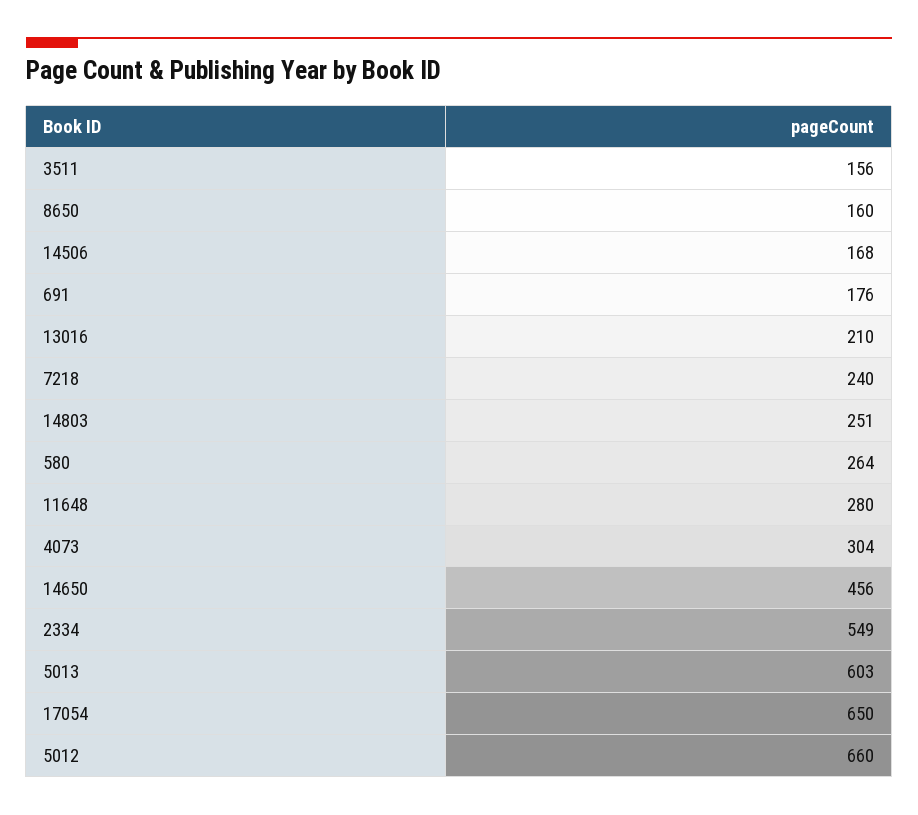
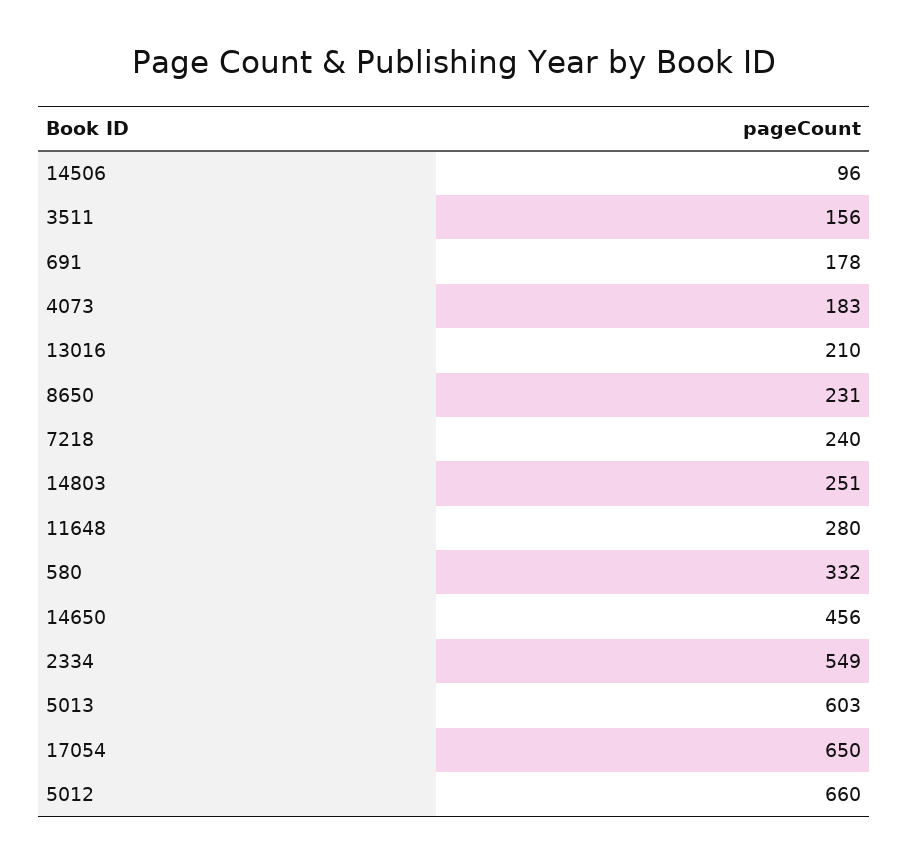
  {
    "3511": 156,
-   "8650": 160,
+   "8650": 231,
-   "14506": 168,
+   "14506": 96,
-   "691": 176,
+   "691": 178,
    "13016": 210,
    "7218": 240,
    "14803": 251,
-   "580": 264,
+   "580": 332,
    "11648": 280,
-   "4073": 304,
+   "4073": 183,
    "14650": 456,
    "2334": 549,
    "5013": 603,
    "17054": 650,
    "5012": 660
  }

